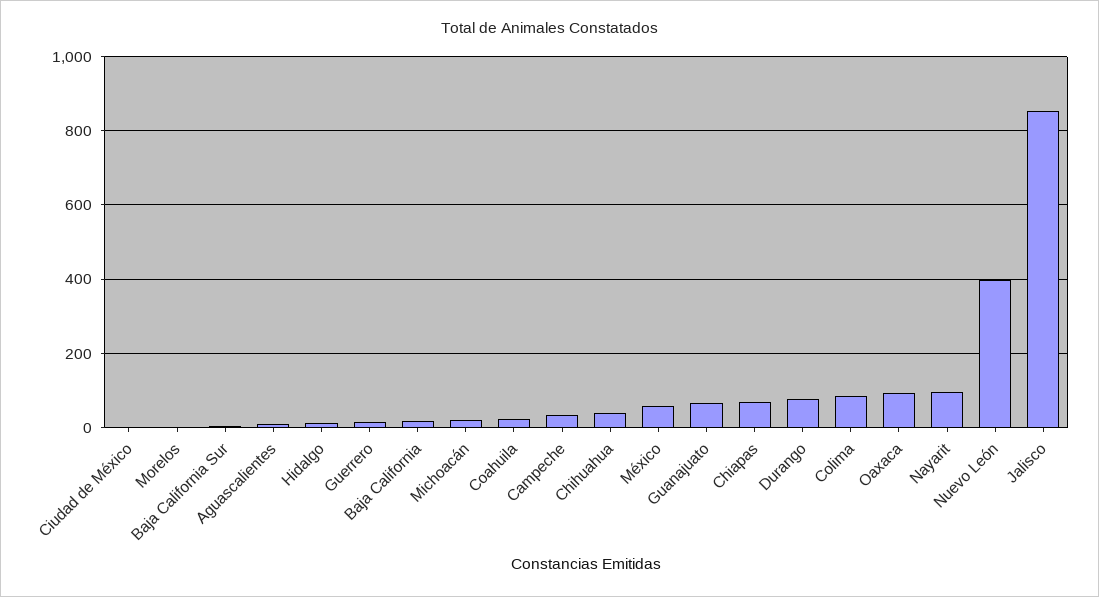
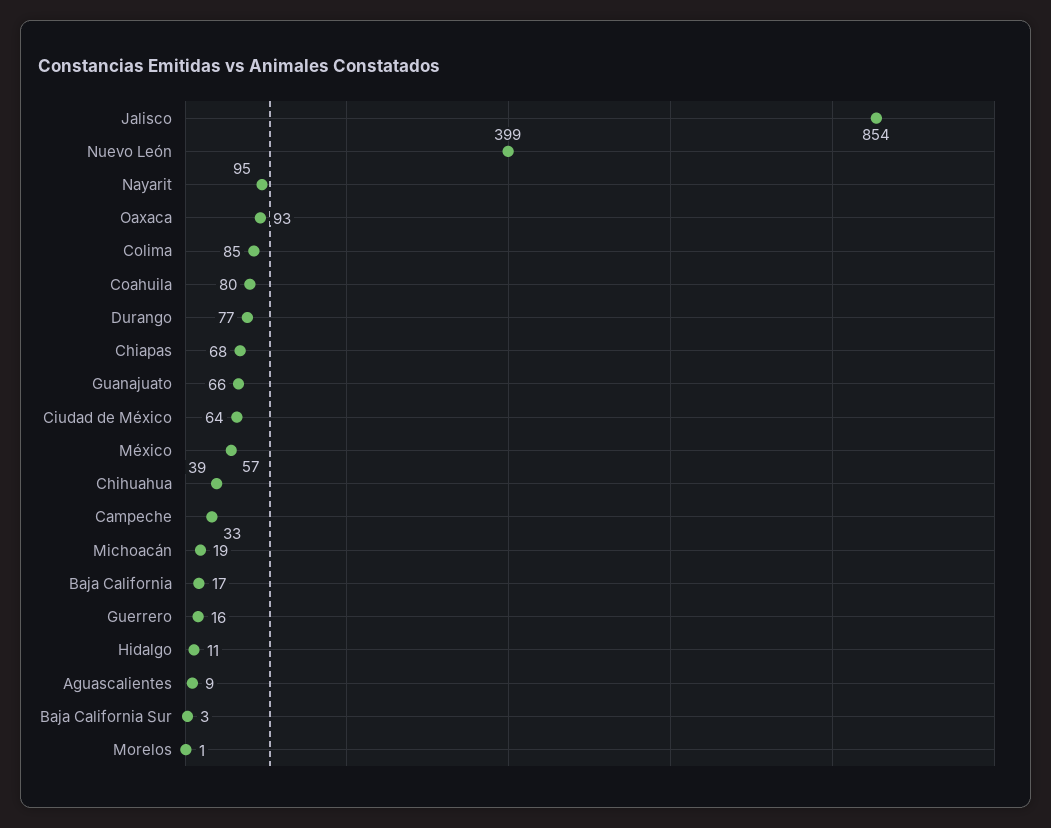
  {
-   "Ciudad de México": 0,
+   "Ciudad de México": 64,
    "Morelos": 1,
    "Baja California Sur": 3,
    "Aguascalientes": 9,
    "Hidalgo": 11,
    "Guerrero": 16,
    "Baja California": 17,
    "Michoacán": 19,
-   "Coahuila": 20,
+   "Coahuila": 80,
    "Campeche": 33,
    "Chihuahua": 39,
    "México": 57,
    "Guanajuato": 66,
    "Chiapas": 68,
    "Durango": 77,
    "Colima": 85,
    "Oaxaca": 93,
    "Nayarit": 95,
    "Nuevo León": 399,
    "Jalisco": 854
  }

